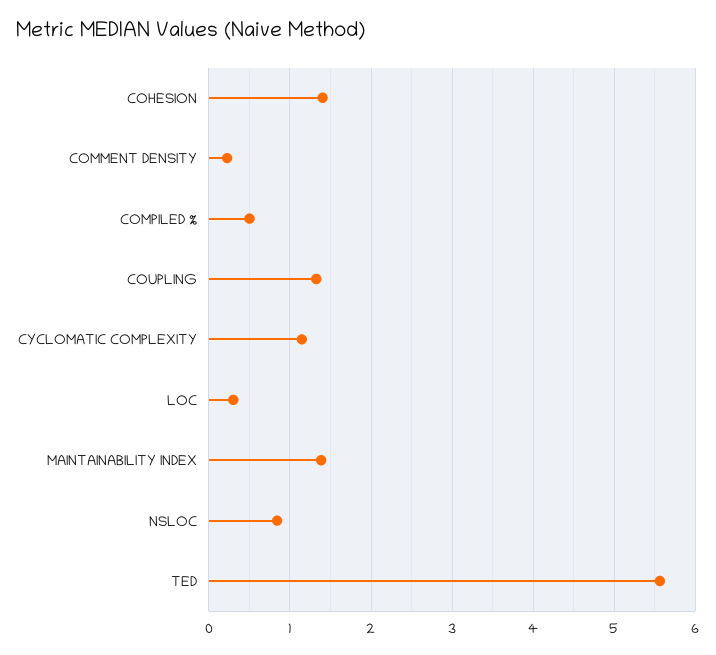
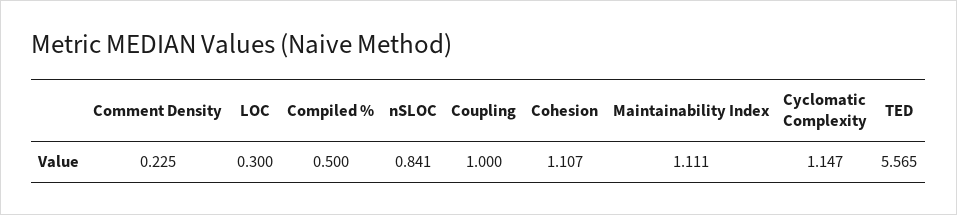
  {
-   "COHESION": 1.4,
+   "COHESION": 1.107,
    "COMMENT DENSITY": 0.225,
    "COMPILED %": 0.5,
-   "COUPLING": 1.3,
+   "COUPLING": 1,
    "CYCLOMATIC COMPLEXITY": 1.147,
    "LOC": 0.3,
-   "MAINTAINABILITY INDEX": 1.4,
+   "MAINTAINABILITY INDEX": 1.111,
    "NSLOC": 0.841,
    "TED": 5.565
  }

